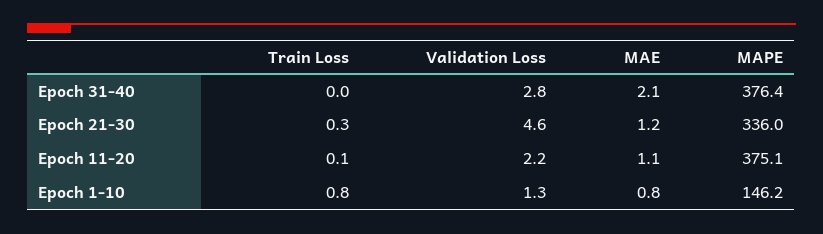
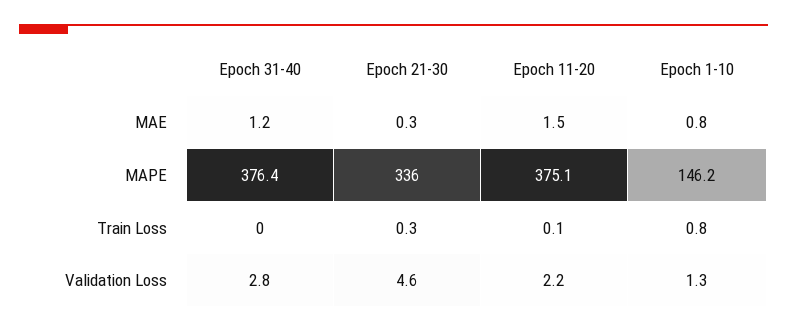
  {
    "Train Loss": {
      "Epoch 31-40": 0,
      "Epoch 21-30": 0.3,
      "Epoch 11-20": 0.1,
      "Epoch 1-10": 0.8
    },
    "Validation Loss": {
      "Epoch 31-40": 2.8,
      "Epoch 21-30": 4.6,
      "Epoch 11-20": 2.2,
      "Epoch 1-10": 1.3
    },
    "MAE": {
-     "Epoch 31-40": 2.1,
+     "Epoch 31-40": 1.2,
-     "Epoch 21-30": 1.2,
+     "Epoch 21-30": 0.3,
-     "Epoch 11-20": 1.1,
+     "Epoch 11-20": 1.5,
      "Epoch 1-10": 0.8
    },
    "MAPE": {
      "Epoch 31-40": 376.4,
      "Epoch 21-30": 336,
      "Epoch 11-20": 375.1,
      "Epoch 1-10": 146.2
    }
  }

